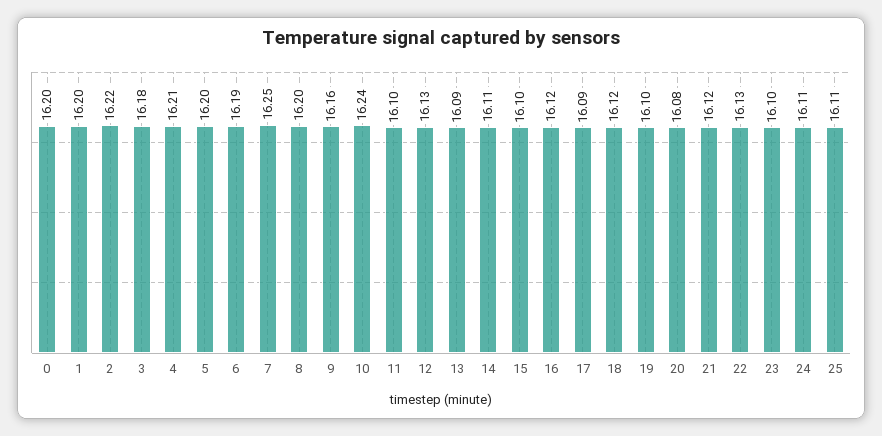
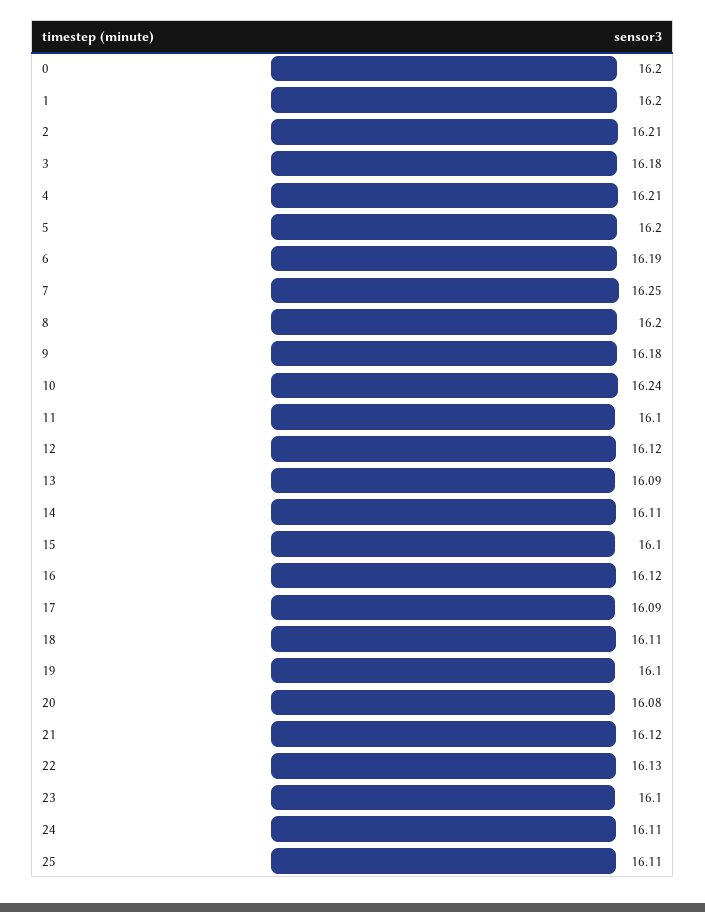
  {
    "0": 16.2,
    "1": 16.2,
-   "2": 16.22,
+   "2": 16.21,
    "3": 16.18,
    "4": 16.21,
    "5": 16.2,
    "6": 16.19,
    "7": 16.25,
    "8": 16.2,
-   "9": 16.16,
+   "9": 16.18,
    "10": 16.24,
    "11": 16.1,
-   "12": 16.13,
+   "12": 16.12,
    "13": 16.09,
    "14": 16.11,
    "15": 16.1,
    "16": 16.12,
    "17": 16.09,
-   "18": 16.12,
+   "18": 16.11,
    "19": 16.1,
    "20": 16.08,
    "21": 16.12,
    "22": 16.13,
    "23": 16.1,
    "24": 16.11,
    "25": 16.11
  }

